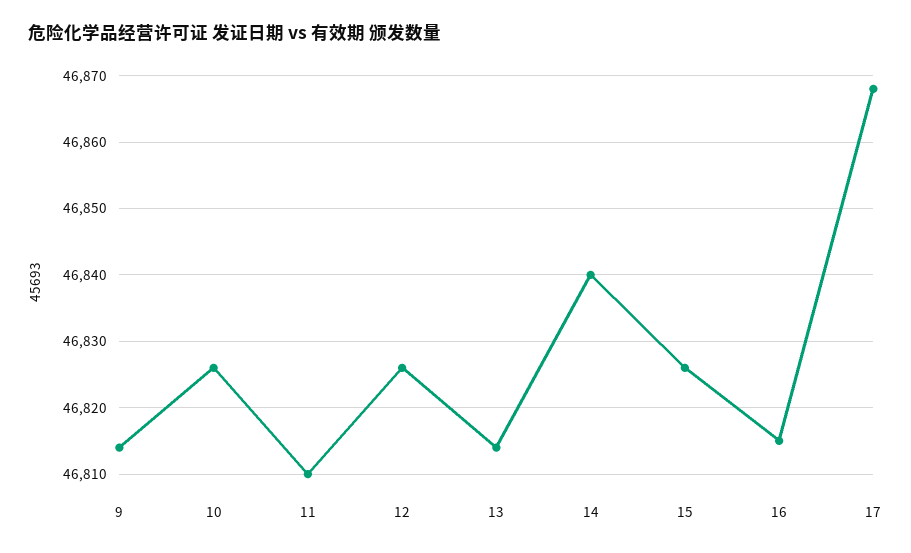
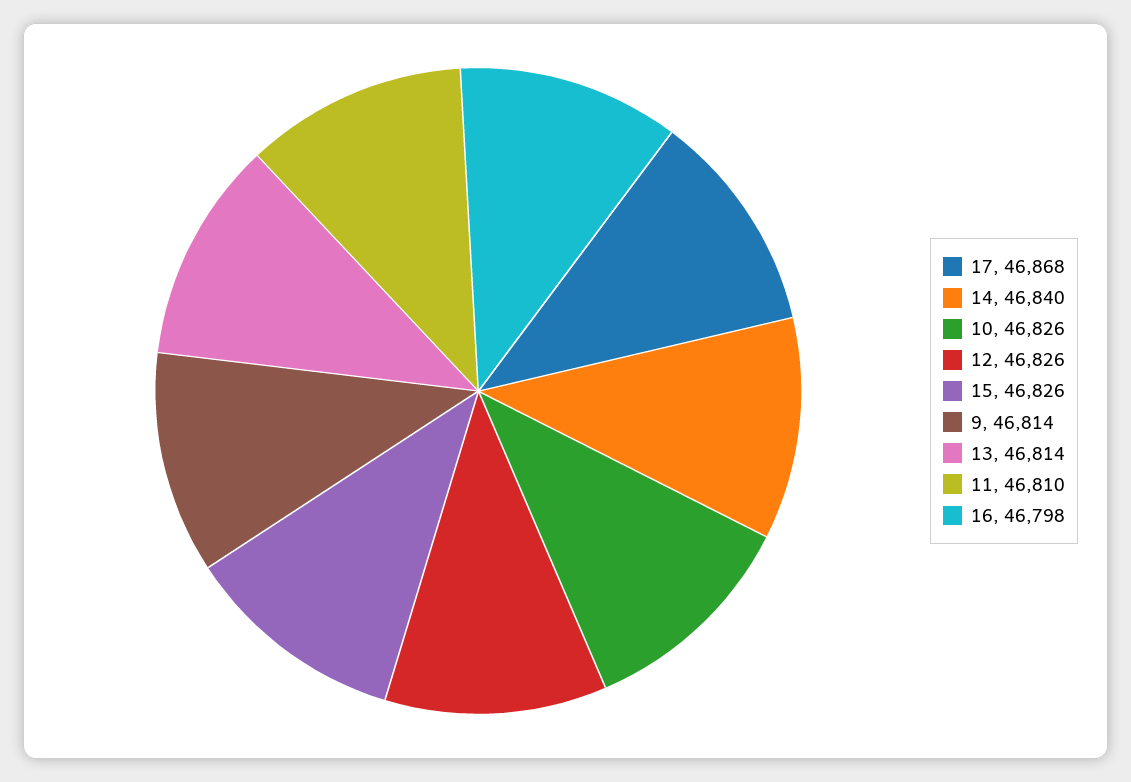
  {
    "9": 46814,
    "10": 46826,
    "11": 46810,
    "12": 46826,
    "13": 46814,
    "14": 46840,
    "15": 46826,
-   "16": 46815,
+   "16": 46798,
    "17": 46868
  }

